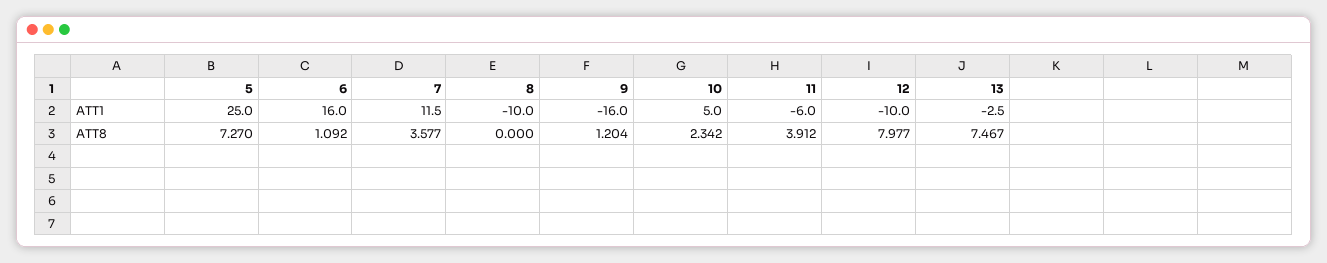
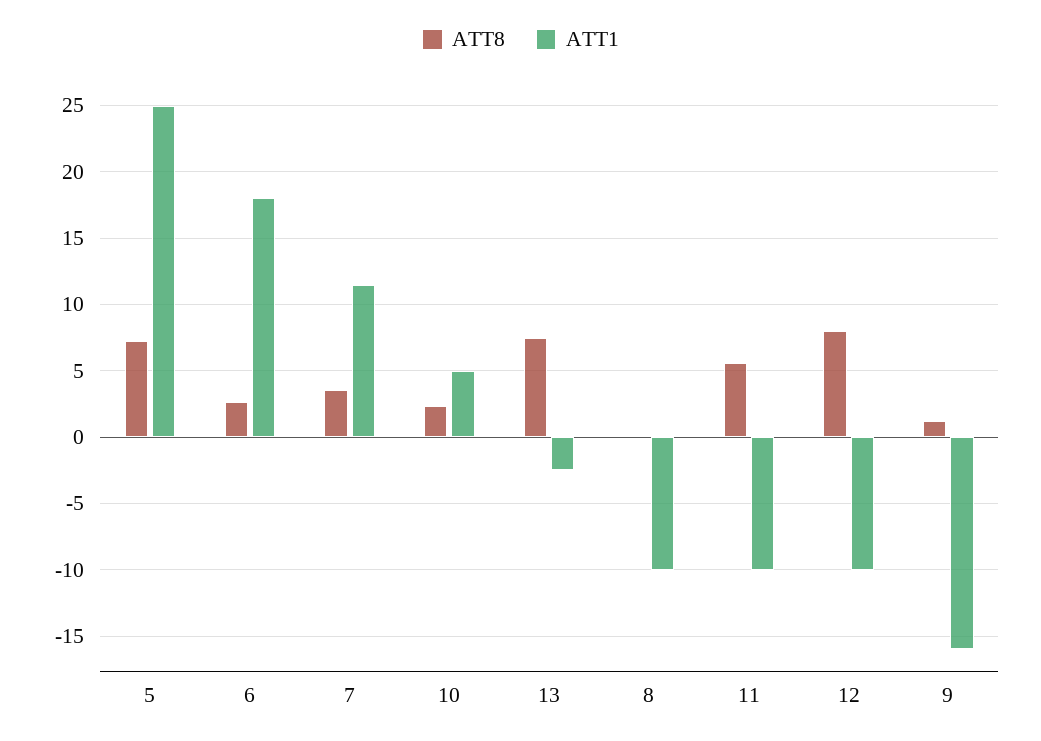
  {
    "ATT1": {
      "5": 25,
-     "6": 16,
+     "6": 18,
      "7": 11.5,
      "8": -10,
      "9": -16,
      "10": 5,
-     "11": -6,
+     "11": -10,
      "12": -10,
      "13": -2.5
    },
    "ATT8": {
      "5": 7.27,
-     "6": 1.092,
+     "6": 2.5,
      "7": 3.577,
      "8": 0,
      "9": 1.204,
      "10": 2.342,
-     "11": 3.912,
+     "11": 5.5,
      "12": 7.977,
      "13": 7.467
    }
  }

